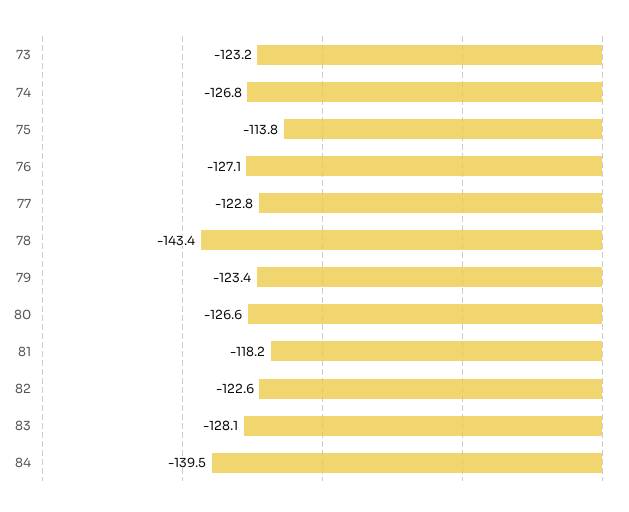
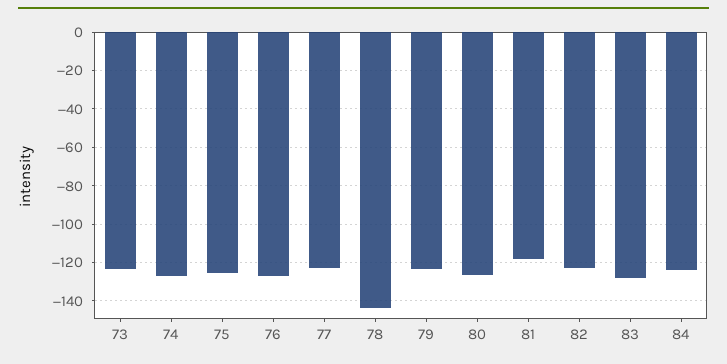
  {
    "73": -123.2,
    "74": -126.8,
-   "75": -113.8,
+   "75": -125,
    "76": -127.1,
    "77": -122.8,
    "78": -143.4,
    "79": -123.4,
    "80": -126.6,
    "81": -118.2,
    "82": -122.6,
    "83": -128.1,
-   "84": -139.5
+   "84": -125
  }

